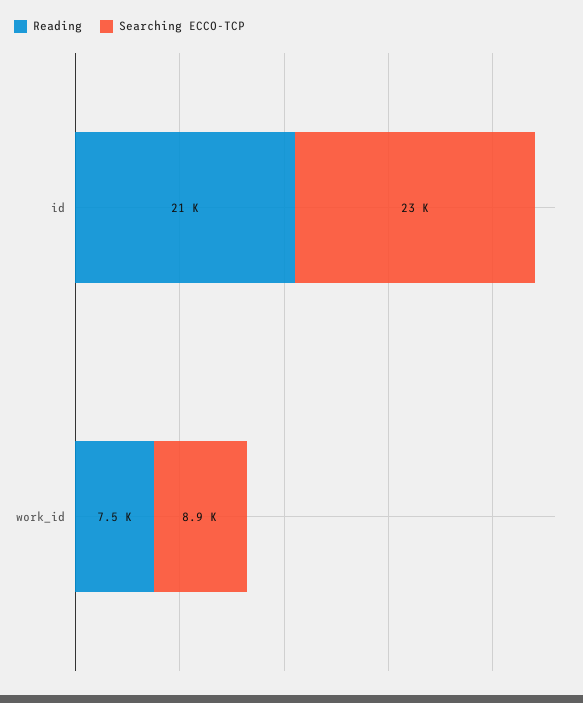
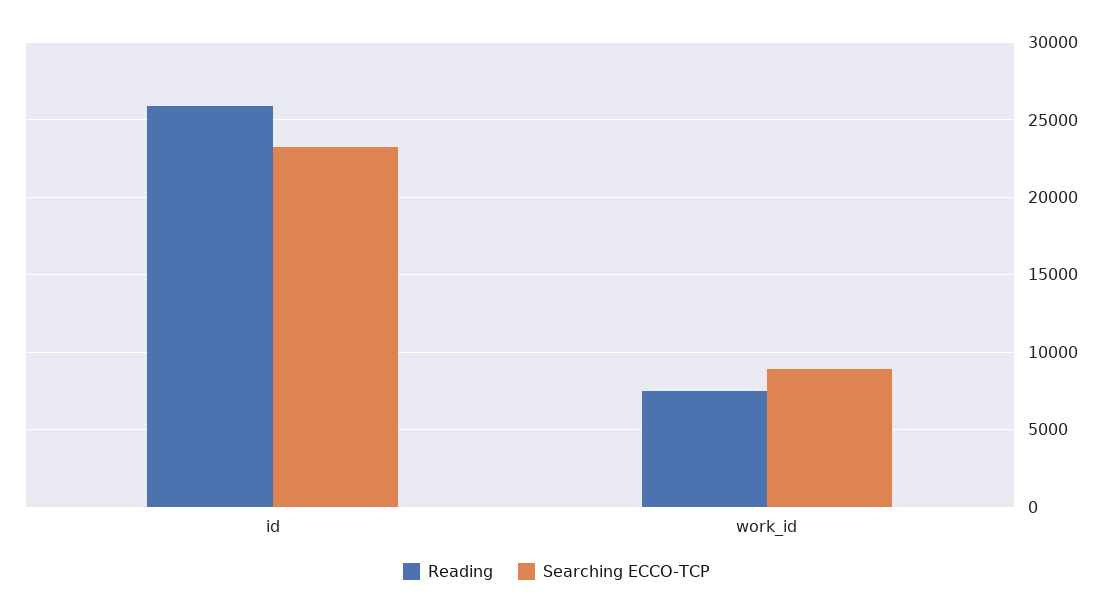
  {
    "Reading": {
-     "id": 21000,
+     "id": 26000,
      "work_id": 7500
    },
    "Searching ECCO-TCP": {
      "id": 23000,
      "work_id": 8900
    }
  }

